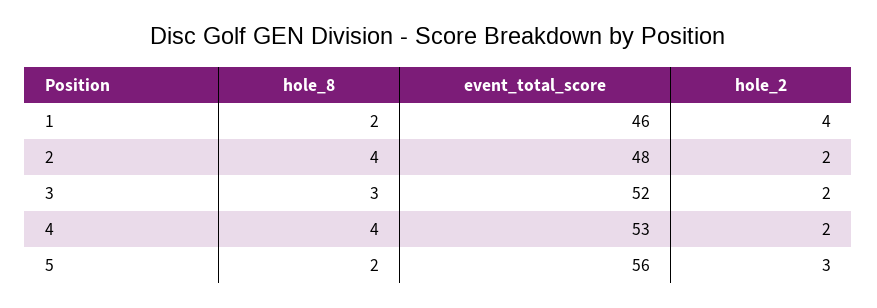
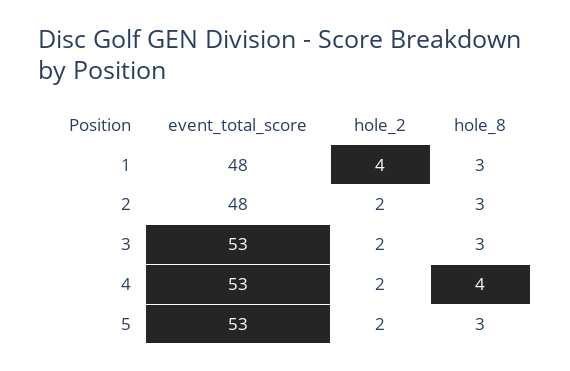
  {
    "hole_8": {
-     "1": 2,
+     "1": 3,
-     "2": 4,
+     "2": 3,
      "3": 3,
      "4": 4,
-     "5": 2
+     "5": 3
    },
    "event_total_score": {
-     "1": 46,
+     "1": 48,
      "2": 48,
-     "3": 52,
+     "3": 53,
      "4": 53,
-     "5": 56
+     "5": 53
    },
    "hole_2": {
      "1": 4,
      "2": 2,
      "3": 2,
      "4": 2,
-     "5": 3
+     "5": 2
    }
  }

